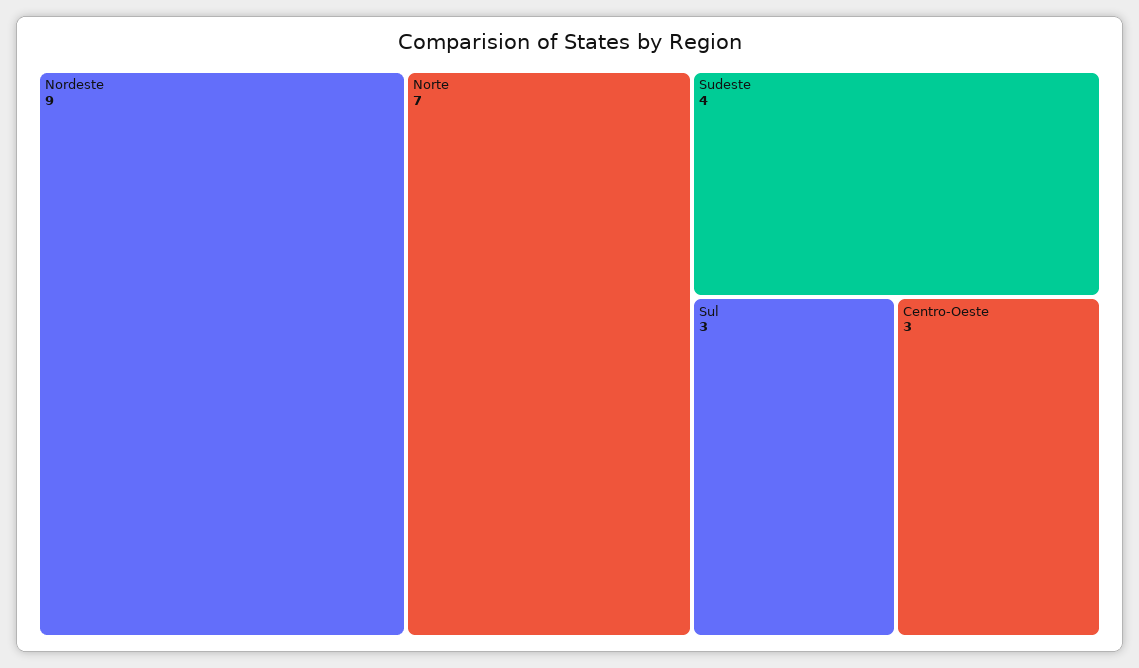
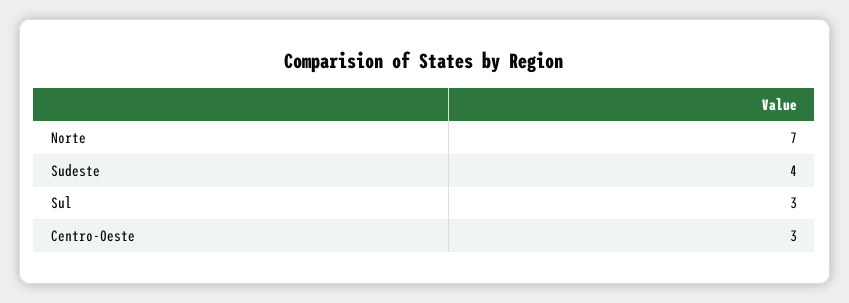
  {
-   "Nordeste": 9,
    "Norte": 7,
    "Sudeste": 4,
    "Sul": 3,
    "Centro-Oeste": 3
  }

